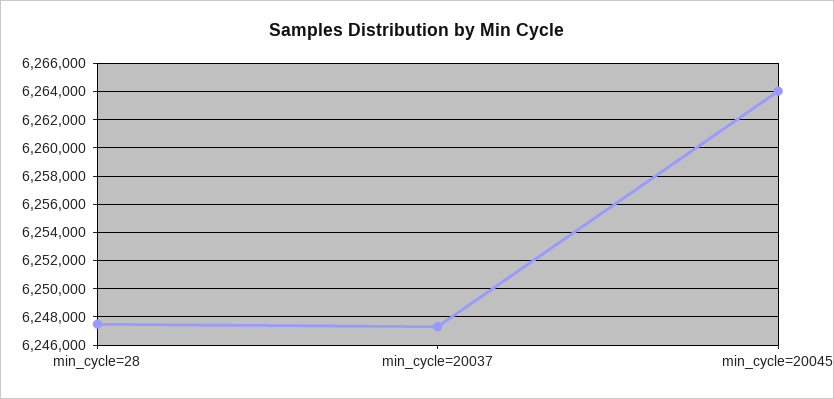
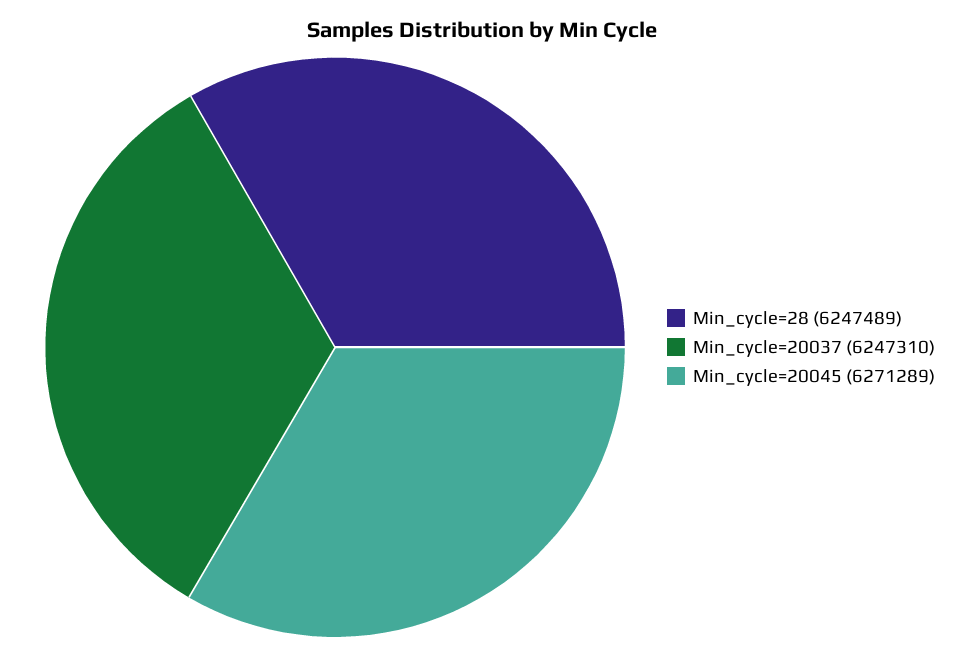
  {
    "min_cycle=28": 6247489,
    "min_cycle=20037": 6247310,
-   "min_cycle=20045": 6264000
+   "min_cycle=20045": 6271289
  }

